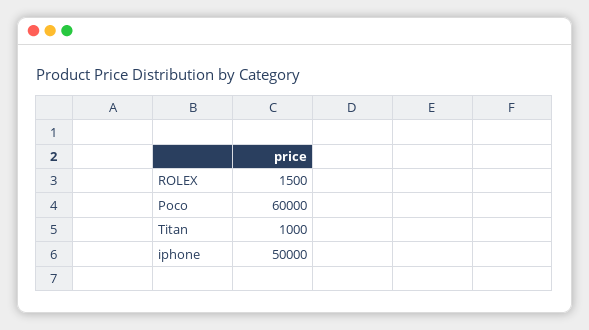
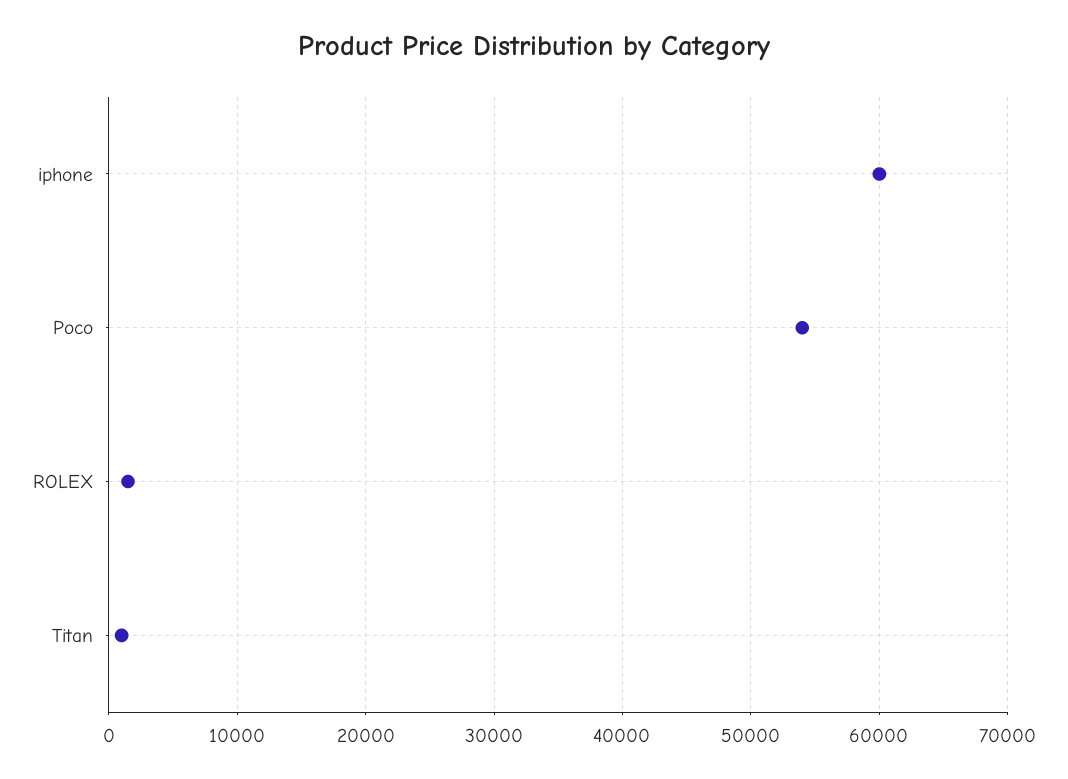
  {
    "ROLEX": 1500,
-   "Poco": 60000,
+   "Poco": 54000,
    "Titan": 1000,
-   "iphone": 50000
+   "iphone": 60000
  }

